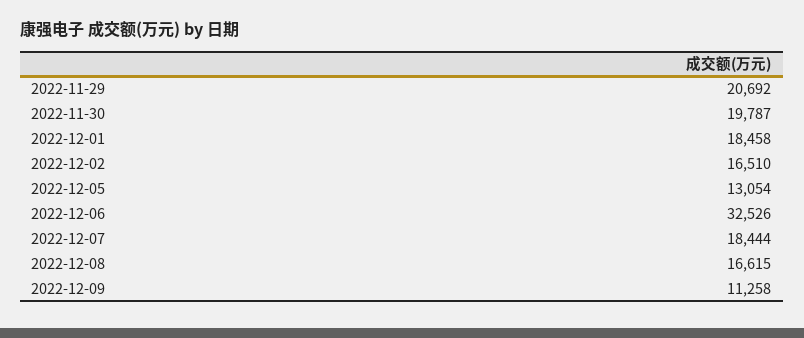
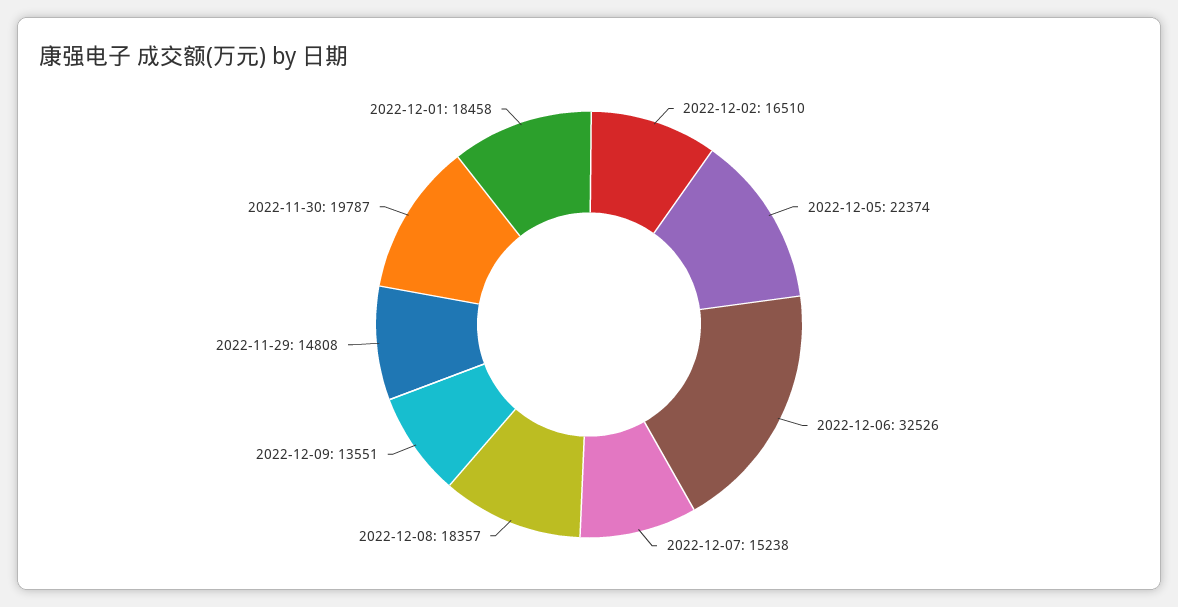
  {
-   "2022-11-29": 20692,
+   "2022-11-29": 14808,
    "2022-11-30": 19787,
    "2022-12-01": 18458,
    "2022-12-02": 16510,
-   "2022-12-05": 13054,
+   "2022-12-05": 22374,
    "2022-12-06": 32526,
-   "2022-12-07": 18444,
+   "2022-12-07": 15238,
-   "2022-12-08": 16615,
+   "2022-12-08": 18357,
-   "2022-12-09": 11258
+   "2022-12-09": 13551
  }

